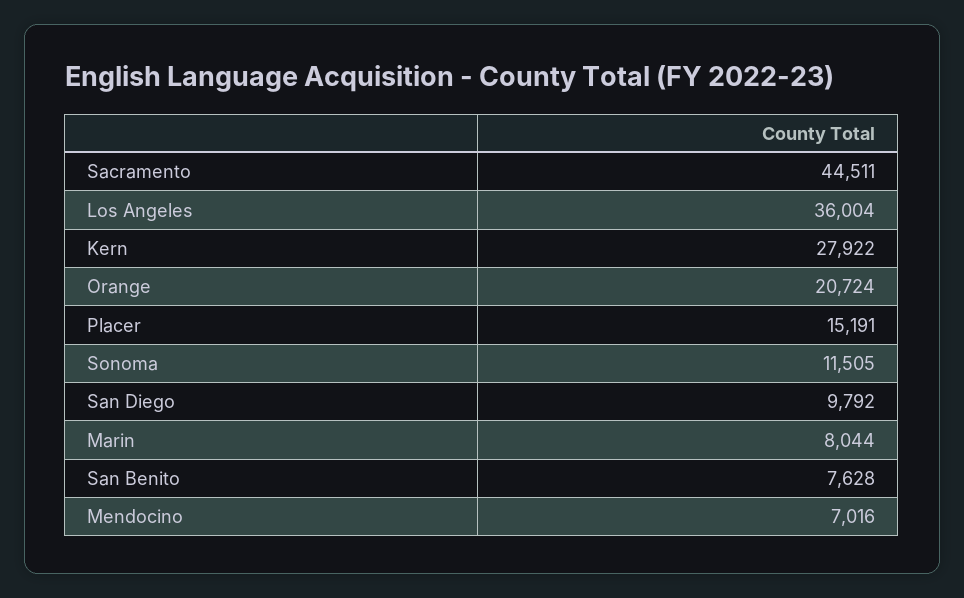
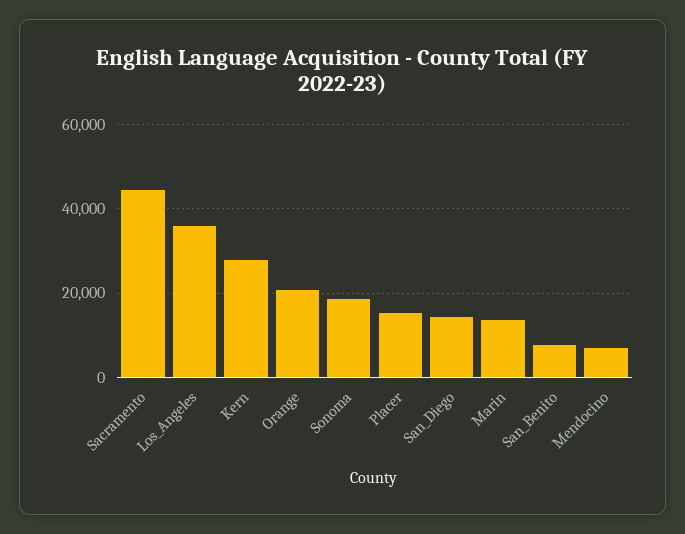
  {
    "Sacramento": 44511,
    "Los Angeles": 36004,
    "Kern": 27922,
    "Orange": 20724,
    "Placer": 15191,
-   "Sonoma": 11505,
+   "Sonoma": 18000,
-   "San Diego": 9792,
+   "San Diego": 14000,
-   "Marin": 8044,
+   "Marin": 14000,
    "San Benito": 7628,
    "Mendocino": 7016
  }

